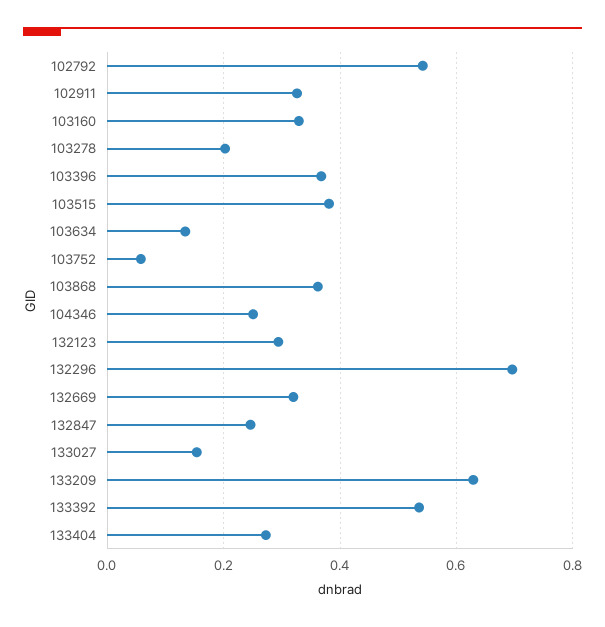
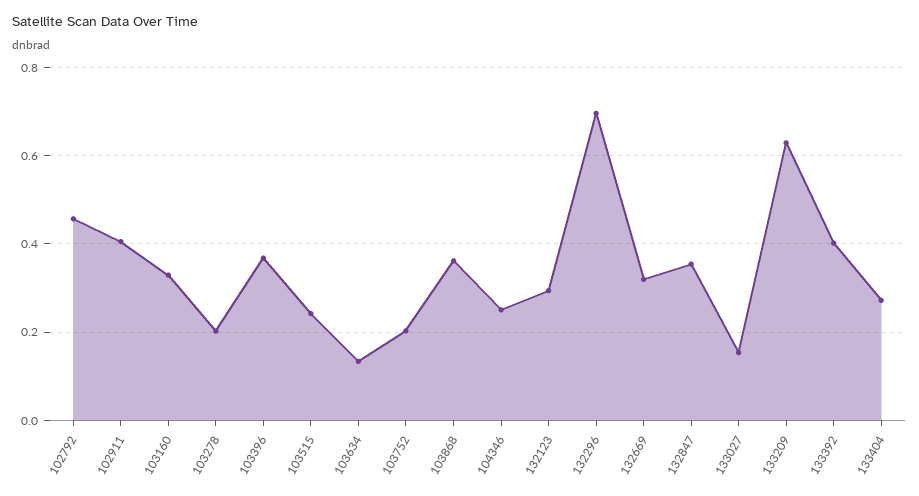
  {
-   "102792": 0.54,
+   "102792": 0.46,
-   "102911": 0.32,
+   "102911": 0.4,
    "103160": 0.32,
    "103278": 0.2,
    "103396": 0.36,
-   "103515": 0.38,
+   "103515": 0.24,
    "103634": 0.14,
-   "103752": 0.06,
+   "103752": 0.2,
    "103868": 0.36,
    "104346": 0.26,
    "132123": 0.3,
    "132296": 0.7,
    "132669": 0.32,
-   "132847": 0.24,
+   "132847": 0.36,
    "133027": 0.16,
    "133209": 0.62,
-   "133392": 0.54,
+   "133392": 0.4,
    "133404": 0.28
  }

